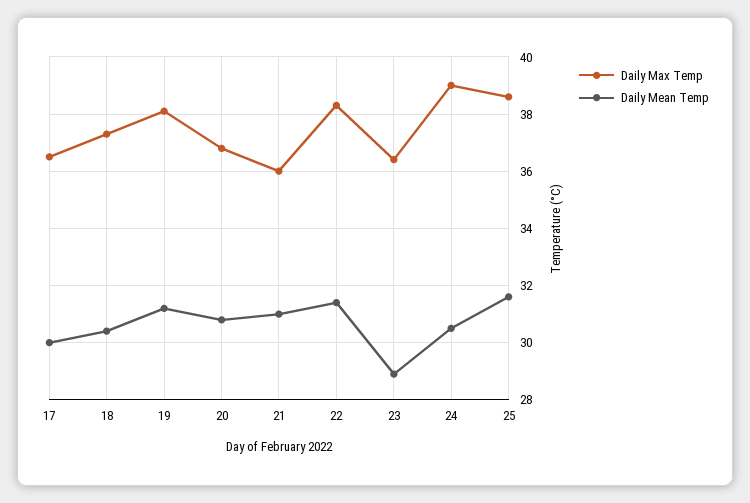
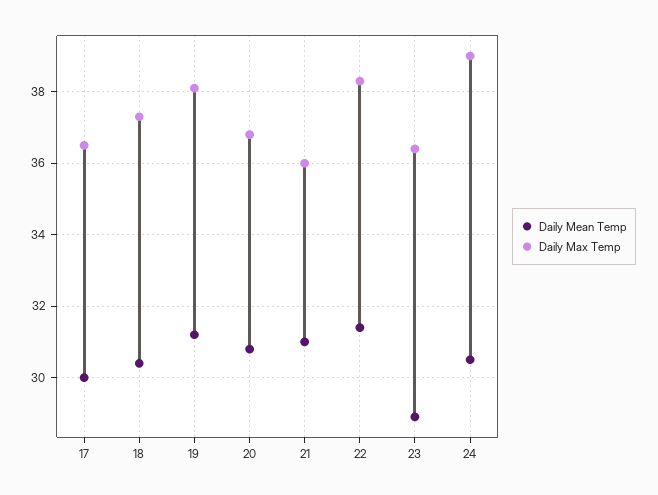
  {
    "Daily Max Temp": {
      "17": 36.5,
      "18": 37.5,
      "19": 38,
      "20": 37,
      "21": 36,
      "22": 38.5,
      "23": 36.5,
-     "24": 39,
+     "24": 39
-     "25": 38.5
    },
    "Daily Mean Temp": {
      "17": 30,
      "18": 30.5,
      "19": 31,
      "20": 31,
      "21": 31,
      "22": 31.5,
      "23": 29,
-     "24": 30.5,
+     "24": 30.5
-     "25": 31.5
    }
  }

